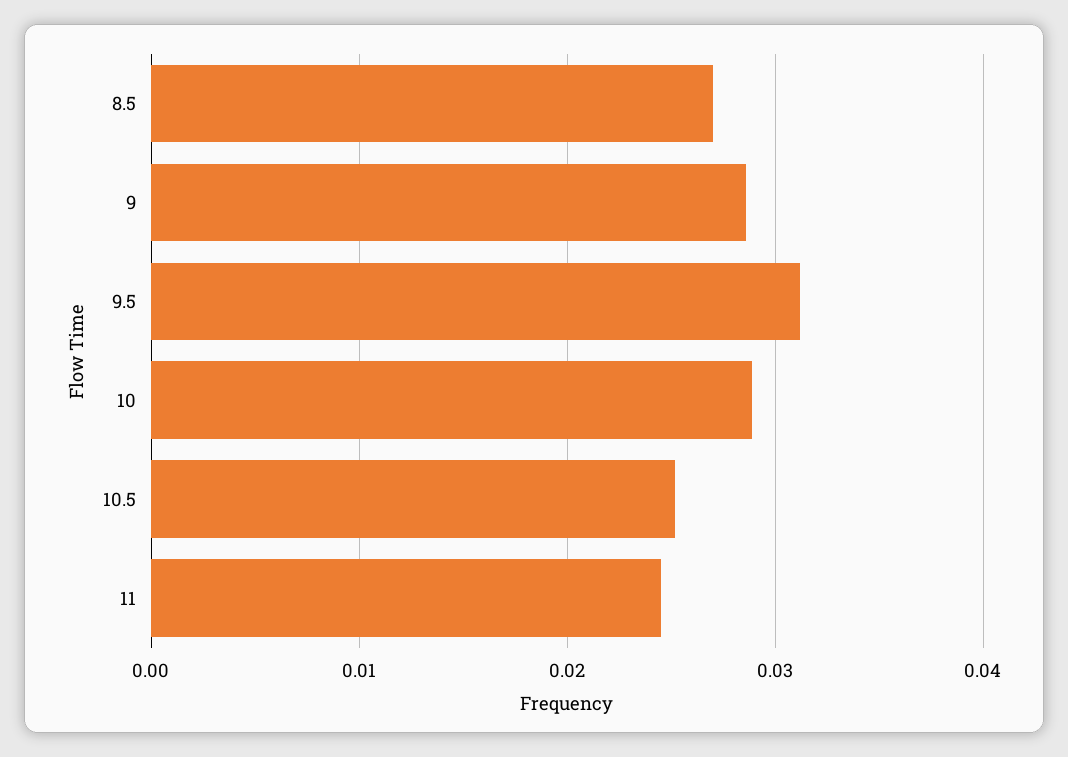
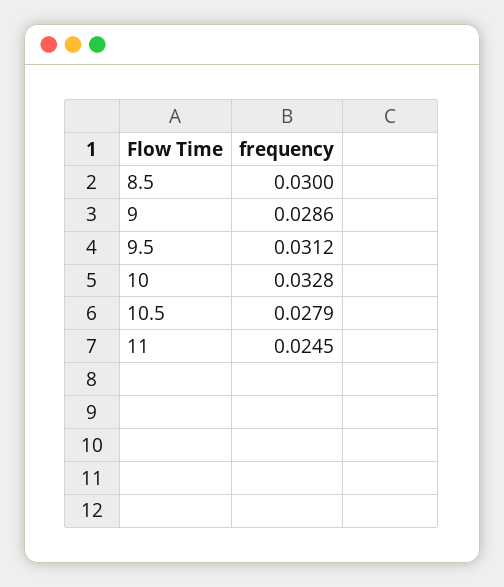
  {
-   "8.5": 0.027,
+   "8.5": 0.03,
    "9": 0.0286,
    "9.5": 0.0312,
-   "10": 0.029,
+   "10": 0.0328,
-   "10.5": 0.025,
+   "10.5": 0.0279,
    "11": 0.0245
  }

